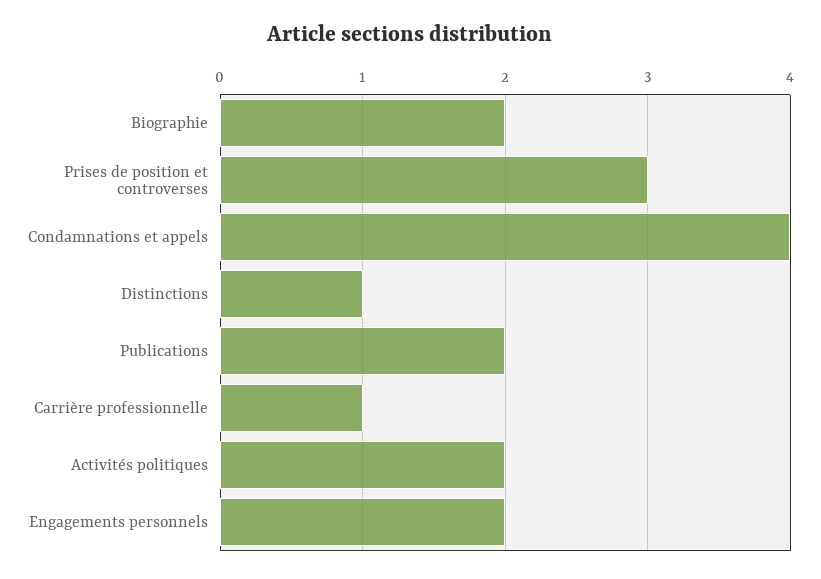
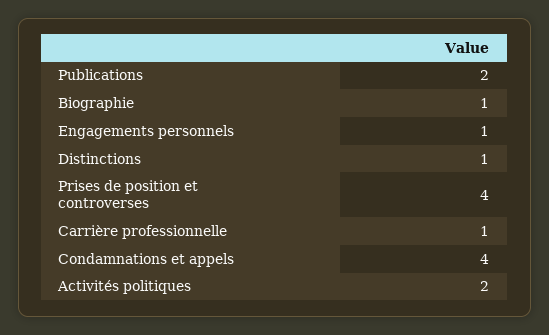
  {
-   "Biographie": 2,
+   "Biographie": 1,
-   "Prises de position et controverses": 3,
+   "Prises de position et controverses": 4,
    "Condamnations et appels": 4,
    "Distinctions": 1,
    "Publications": 2,
    "Carrière professionnelle": 1,
    "Activités politiques": 2,
-   "Engagements personnels": 2
+   "Engagements personnels": 1
  }

